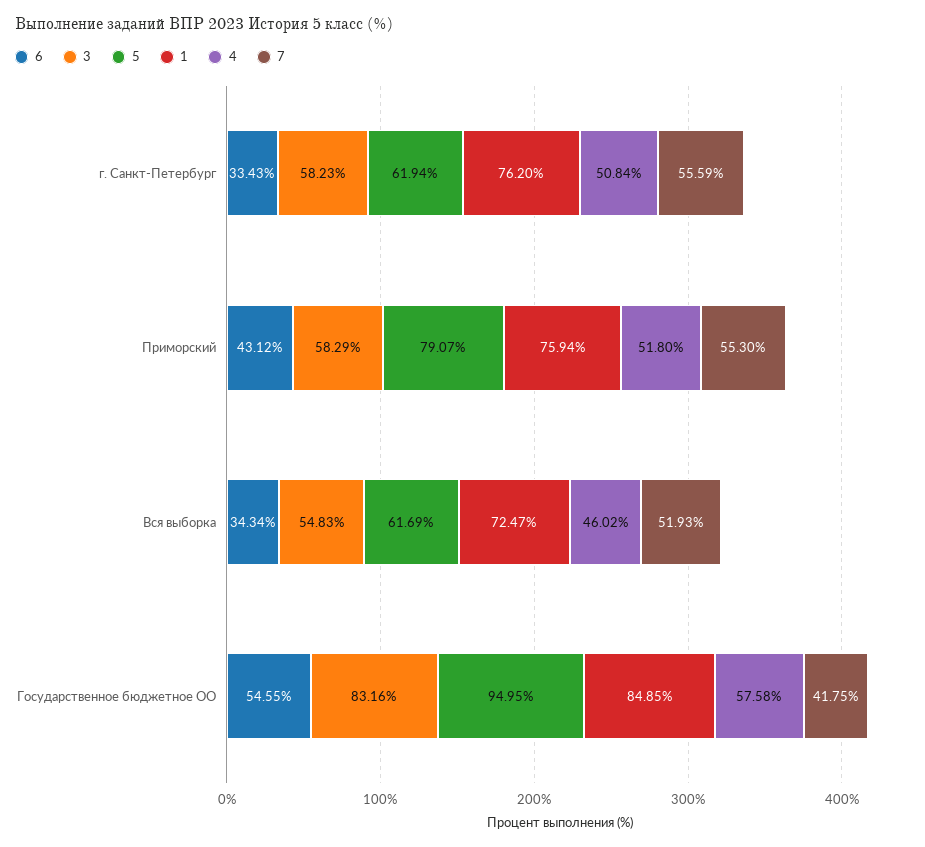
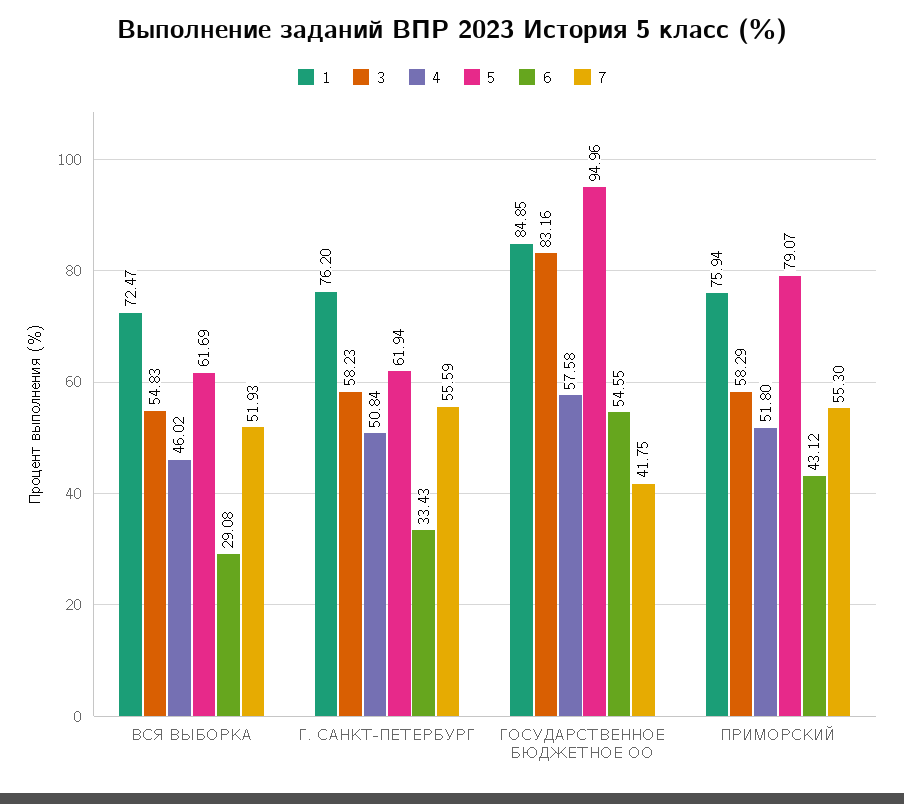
  {
    "6": {
      "г. Санкт-Петербург": 33.43,
      "Приморский": 43.12,
-     "Вся выборка": 34.34,
+     "Вся выборка": 29.08,
      "Государственное бюджетное ОО": 54.55
    },
    "3": {
      "г. Санкт-Петербург": 58.23,
      "Приморский": 58.29,
      "Вся выборка": 54.83,
      "Государственное бюджетное ОО": 83.16
    },
    "5": {
      "г. Санкт-Петербург": 61.94,
      "Приморский": 79.07,
      "Вся выборка": 61.69,
-     "Государственное бюджетное ОО": 94.95
+     "Государственное бюджетное ОО": 94.96
    },
    "1": {
      "г. Санкт-Петербург": 76.2,
      "Приморский": 75.94,
      "Вся выборка": 72.47,
      "Государственное бюджетное ОО": 84.85
    },
    "4": {
      "г. Санкт-Петербург": 50.84,
      "Приморский": 51.8,
      "Вся выборка": 46.02,
      "Государственное бюджетное ОО": 57.58
    },
    "7": {
      "г. Санкт-Петербург": 55.59,
      "Приморский": 55.3,
      "Вся выборка": 51.93,
      "Государственное бюджетное ОО": 41.75
    }
  }

